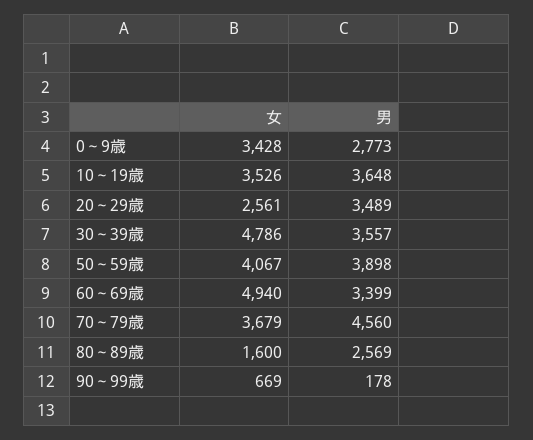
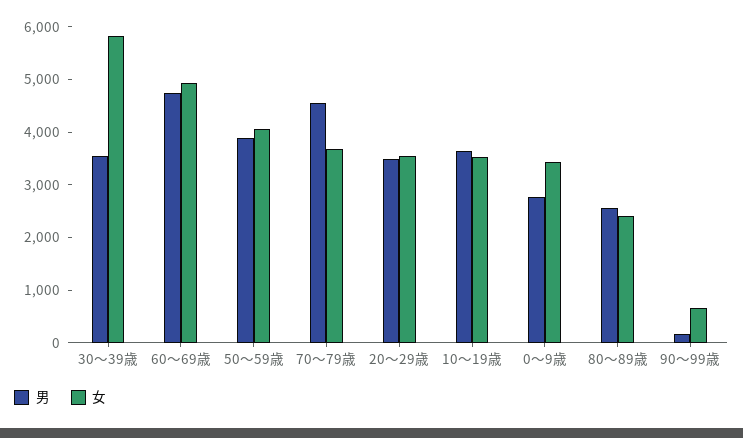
  {
    "女": {
      "0～9歳": 3428,
      "10～19歳": 3526,
-     "20～29歳": 2561,
+     "20～29歳": 3600,
-     "30～39歳": 4786,
+     "30～39歳": 5800,
      "50～59歳": 4067,
      "60～69歳": 4940,
      "70～79歳": 3679,
-     "80～89歳": 1600,
+     "80～89歳": 2400,
      "90～99歳": 669
    },
    "男": {
      "0～9歳": 2773,
      "10～19歳": 3648,
      "20～29歳": 3489,
      "30～39歳": 3557,
      "50～59歳": 3898,
-     "60～69歳": 3399,
+     "60～69歳": 4800,
      "70～79歳": 4560,
      "80～89歳": 2569,
      "90～99歳": 178
    }
  }

